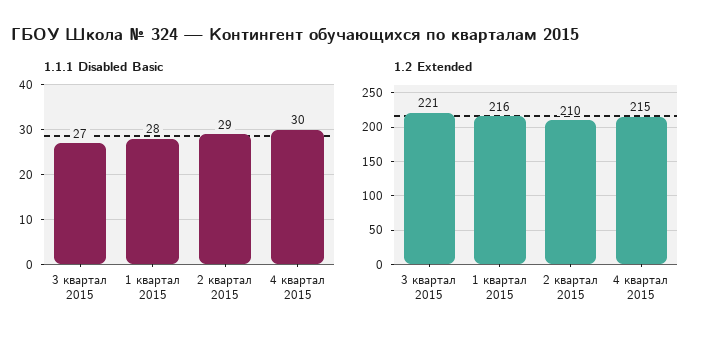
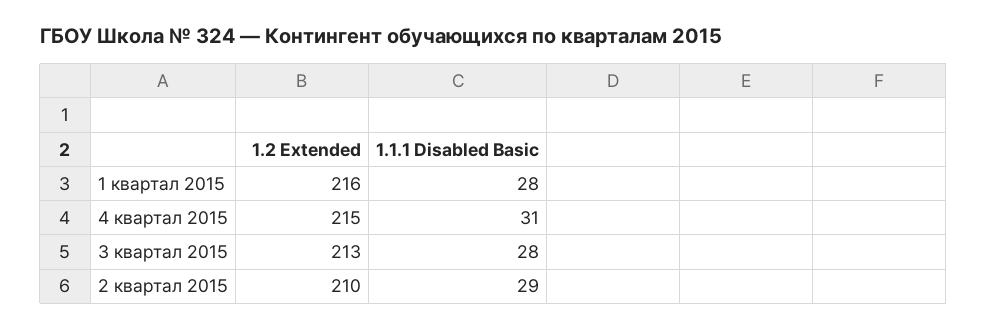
  {
    "1.1.1 Disabled Basic": {
-     "3 квартал 2015": 27,
+     "3 квартал 2015": 28,
      "1 квартал 2015": 28,
      "2 квартал 2015": 29,
-     "4 квартал 2015": 30
+     "4 квартал 2015": 31
    },
    "1.2 Extended": {
-     "3 квартал 2015": 221,
+     "3 квартал 2015": 213,
      "1 квартал 2015": 216,
      "2 квартал 2015": 210,
      "4 квартал 2015": 215
    }
  }

